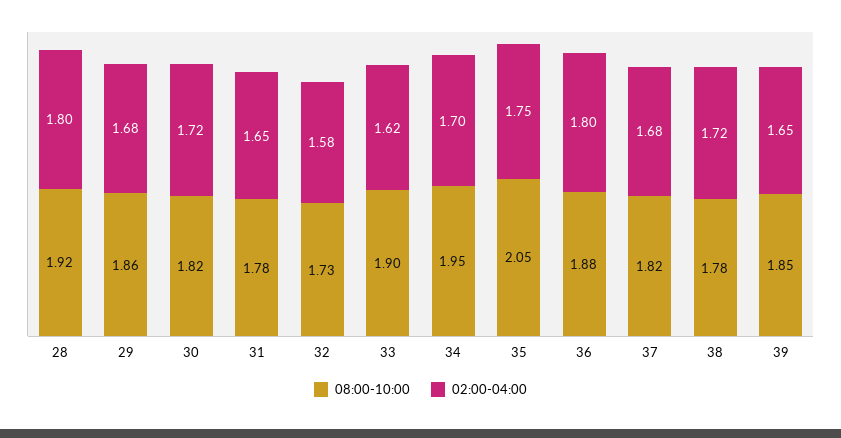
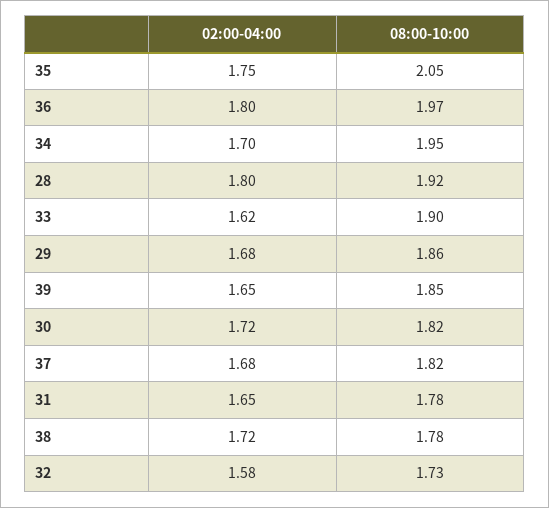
  {
    "08:00-10:00": {
      "28": 1.92,
      "29": 1.86,
      "30": 1.82,
      "31": 1.78,
      "32": 1.73,
      "33": 1.9,
      "34": 1.95,
      "35": 2.05,
-     "36": 1.88,
+     "36": 1.97,
      "37": 1.82,
      "38": 1.78,
      "39": 1.85
    },
    "02:00-04:00": {
      "28": 1.8,
      "29": 1.68,
      "30": 1.72,
      "31": 1.65,
      "32": 1.58,
      "33": 1.62,
      "34": 1.7,
      "35": 1.75,
      "36": 1.8,
      "37": 1.68,
      "38": 1.72,
      "39": 1.65
    }
  }

